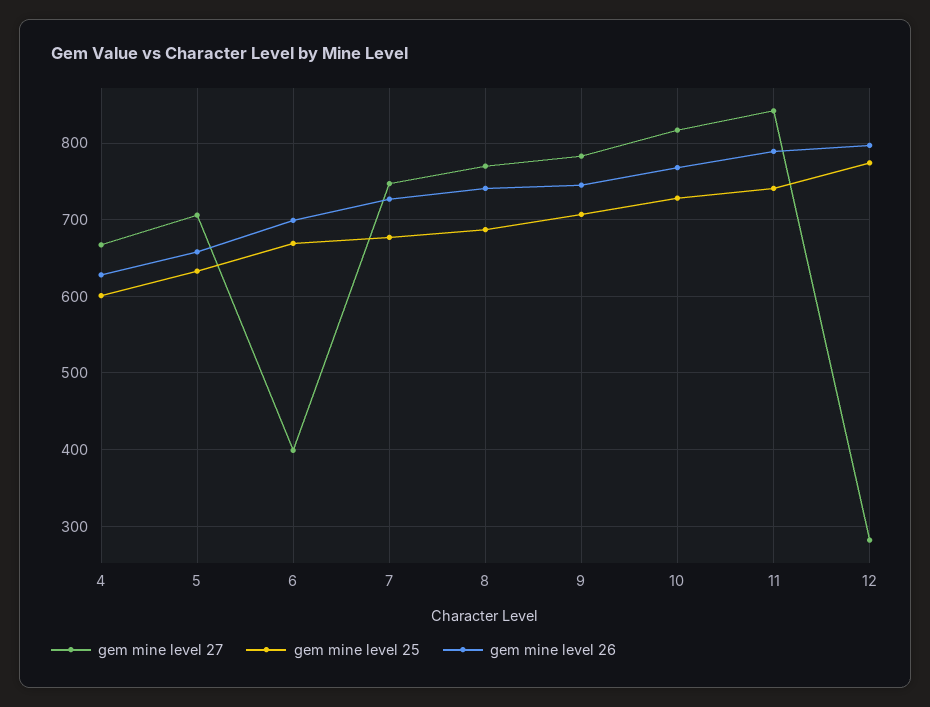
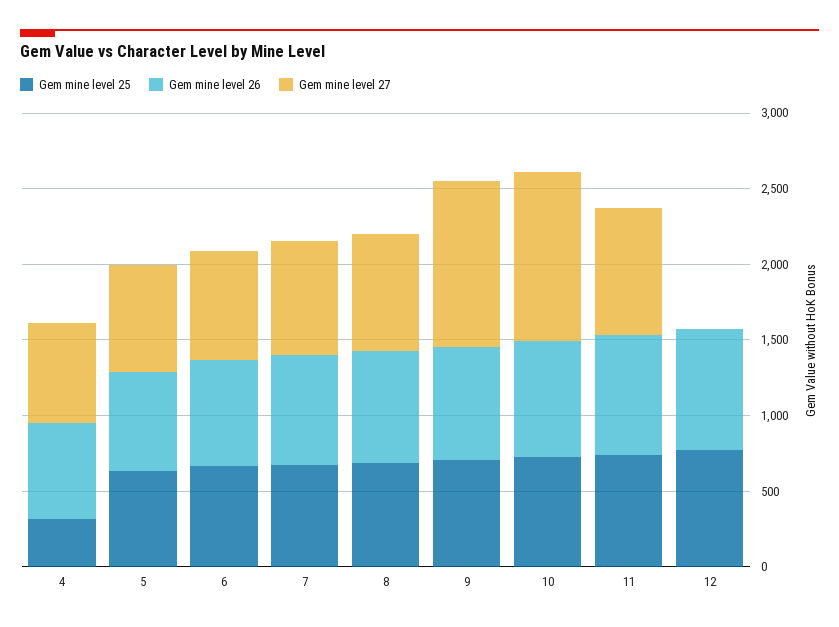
  {
    "gem mine level 27": {
      "4": 670,
      "5": 710,
-     "6": 400,
+     "6": 700,
      "7": 750,
      "8": 770,
-     "9": 780,
+     "9": 1100,
-     "10": 820,
+     "10": 1100,
      "11": 840,
-     "12": 280
+     "12": 0
    },
    "gem mine level 25": {
-     "4": 600,
+     "4": 300,
      "5": 630,
      "6": 670,
      "7": 680,
      "8": 690,
      "9": 710,
      "10": 730,
      "11": 740,
      "12": 770
    },
    "gem mine level 26": {
      "4": 630,
      "5": 660,
      "6": 700,
      "7": 730,
      "8": 740,
      "9": 750,
      "10": 770,
      "11": 790,
      "12": 800
    }
  }

